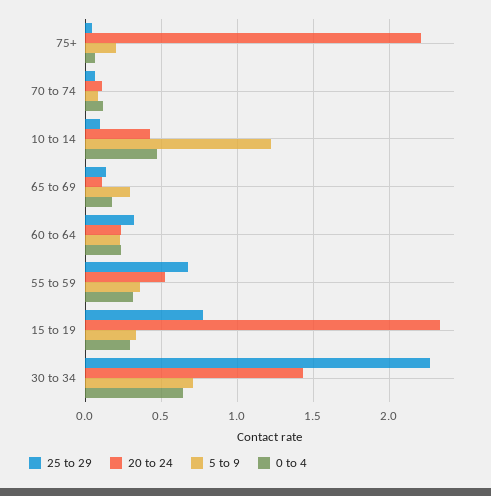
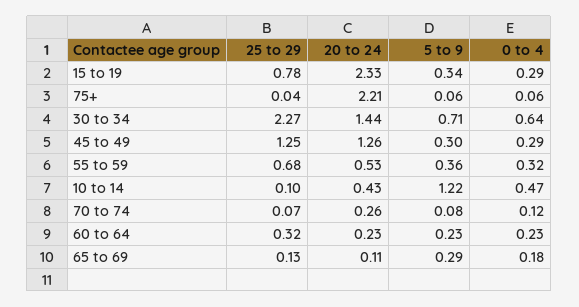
  {
    "25 to 29": {
      "75+": 0.04,
      "70 to 74": 0.07,
      "10 to 14": 0.1,
      "65 to 69": 0.13,
      "60 to 64": 0.32,
      "55 to 59": 0.68,
      "15 to 19": 0.78,
-     "30 to 34": 2.27
+     "30 to 34": 2.27,
+     "45 to 49": 1.25
    },
    "20 to 24": {
      "75+": 2.21,
-     "70 to 74": 0.1,
+     "70 to 74": 0.26,
      "10 to 14": 0.43,
      "65 to 69": 0.11,
      "60 to 64": 0.23,
      "55 to 59": 0.53,
      "15 to 19": 2.33,
-     "30 to 34": 1.44
+     "30 to 34": 1.44,
+     "45 to 49": 1.26
    },
    "5 to 9": {
-     "75+": 0.2,
+     "75+": 0.06,
      "70 to 74": 0.08,
      "10 to 14": 1.22,
      "65 to 69": 0.29,
      "60 to 64": 0.23,
      "55 to 59": 0.36,
      "15 to 19": 0.34,
-     "30 to 34": 0.71
+     "30 to 34": 0.71,
+     "45 to 49": 0.3
    },
    "0 to 4": {
      "75+": 0.06,
      "70 to 74": 0.12,
      "10 to 14": 0.47,
      "65 to 69": 0.18,
      "60 to 64": 0.23,
      "55 to 59": 0.32,
      "15 to 19": 0.29,
-     "30 to 34": 0.64
+     "30 to 34": 0.64,
+     "45 to 49": 0.29
    }
  }

